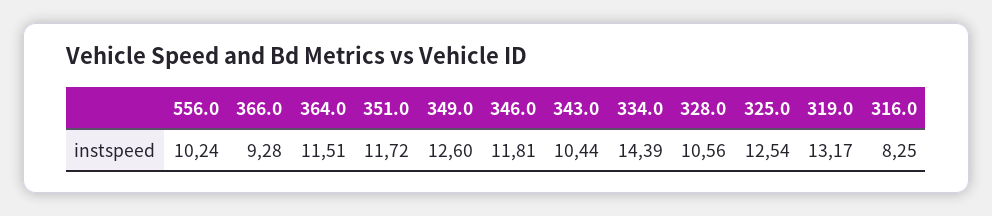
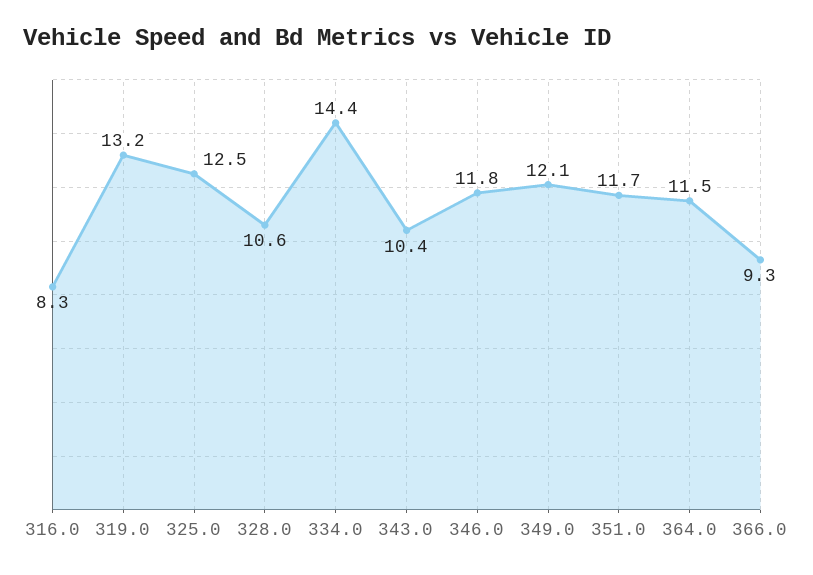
  {
-   "556.0": 10.24,
    "366.0": 9.28,
    "364.0": 11.51,
    "351.0": 11.72,
-   "349.0": 12.6,
+   "349.0": 12.1,
    "346.0": 11.81,
    "343.0": 10.44,
    "334.0": 14.39,
    "328.0": 10.56,
    "325.0": 12.54,
    "319.0": 13.17,
    "316.0": 8.25
  }

